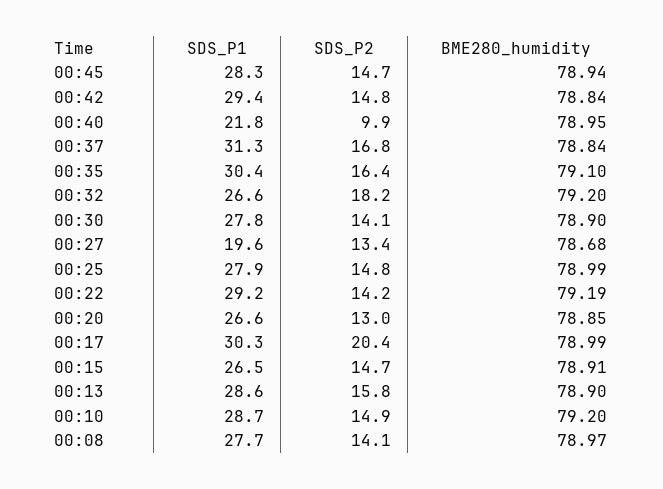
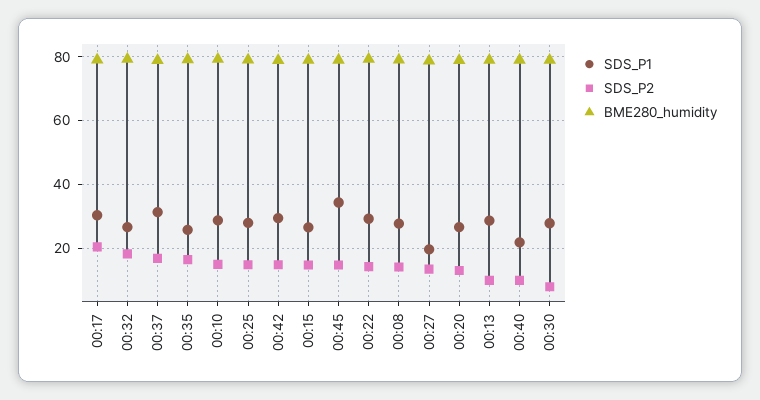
  {
    "SDS_P1": {
-     "00:45": 28.3,
+     "00:45": 34,
      "00:42": 29.4,
      "00:40": 21.8,
      "00:37": 31.3,
-     "00:35": 30.4,
+     "00:35": 26,
      "00:32": 26.6,
      "00:30": 27.8,
      "00:27": 19.6,
      "00:25": 27.9,
      "00:22": 29.2,
      "00:20": 26.6,
      "00:17": 30.3,
      "00:15": 26.5,
      "00:13": 28.6,
      "00:10": 28.7,
      "00:08": 27.7
    },
    "SDS_P2": {
      "00:45": 14.7,
      "00:42": 14.8,
      "00:40": 9.9,
      "00:37": 16.8,
      "00:35": 16.4,
      "00:32": 18.2,
-     "00:30": 14.1,
+     "00:30": 8,
      "00:27": 13.4,
      "00:25": 14.8,
      "00:22": 14.2,
      "00:20": 13,
      "00:17": 20.4,
      "00:15": 14.7,
-     "00:13": 15.8,
+     "00:13": 10,
      "00:10": 14.9,
      "00:08": 14.1
    },
    "BME280_humidity": {
      "00:45": 78.94,
      "00:42": 78.84,
      "00:40": 78.95,
      "00:37": 78.84,
      "00:35": 79.1,
      "00:32": 79.2,
      "00:30": 78.9,
      "00:27": 78.68,
      "00:25": 78.99,
      "00:22": 79.19,
      "00:20": 78.85,
      "00:17": 78.99,
      "00:15": 78.91,
      "00:13": 78.9,
      "00:10": 79.2,
      "00:08": 78.97
    }
  }

